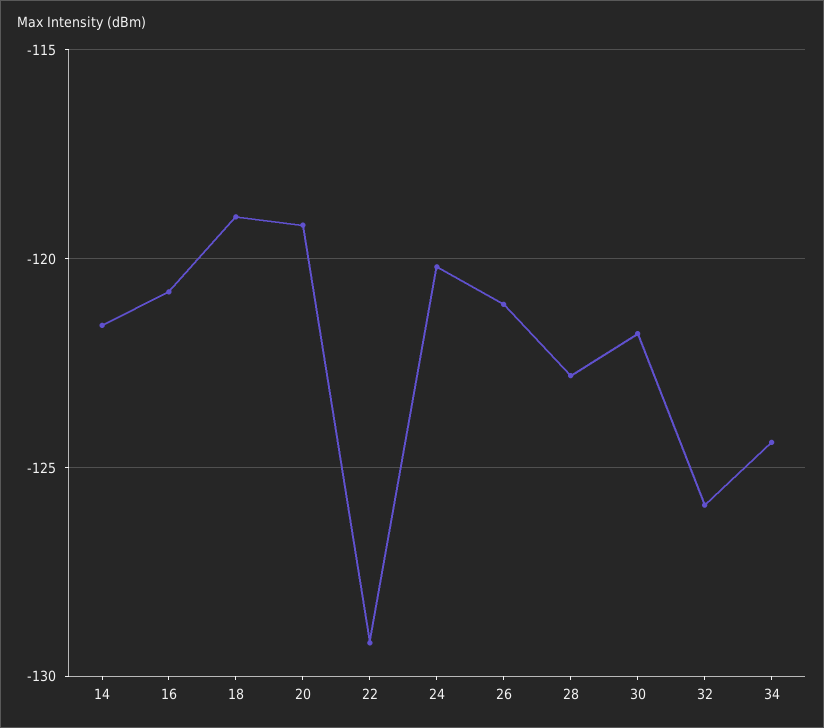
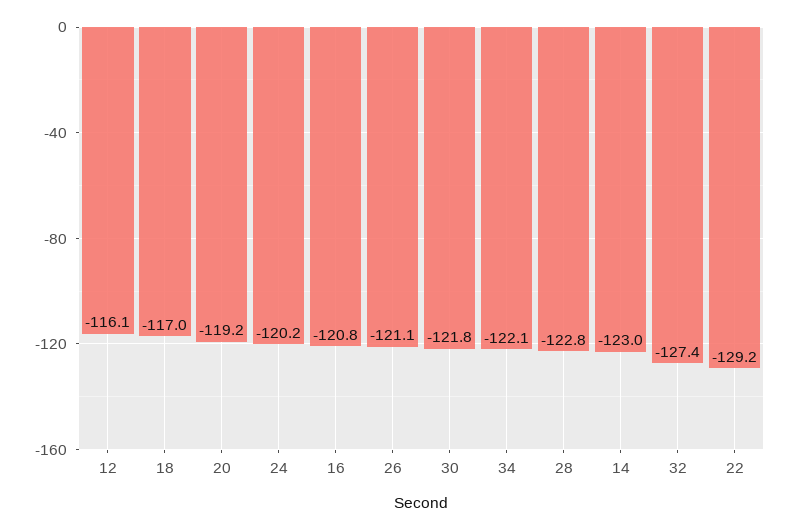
  {
-   "14": -121.5,
+   "14": -123,
    "16": -120.8,
-   "18": -119,
+   "18": -117,
    "20": -119.2,
    "22": -129.2,
    "24": -120.2,
    "26": -121.1,
    "28": -122.8,
    "30": -121.8,
-   "32": -126,
+   "32": -127.4,
-   "34": -124.5
+   "34": -122.1,
+   "12": -116.1
  }

